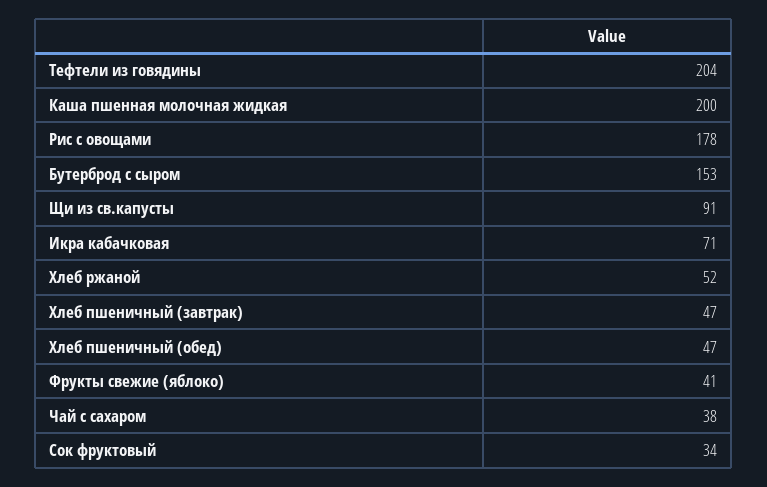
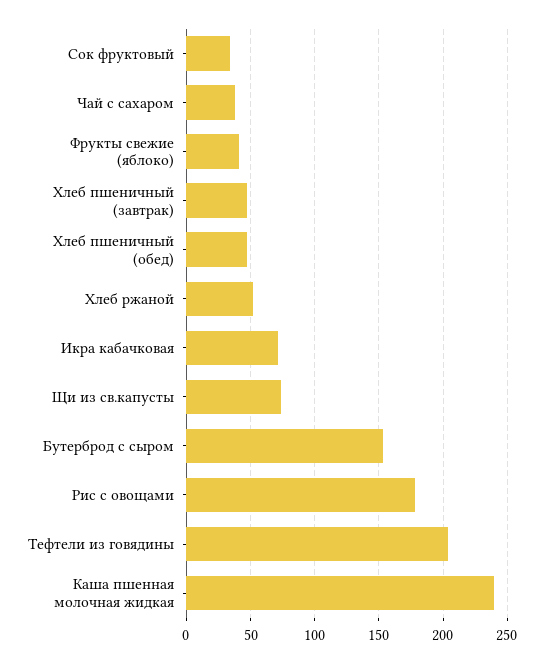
  {
    "Тефтели из говядины": 204,
-   "Каша пшенная молочная жидкая": 200,
+   "Каша пшенная молочная жидкая": 240,
    "Рис с овощами": 178,
    "Бутерброд с сыром": 153,
-   "Щи из св.капусты": 91,
+   "Щи из св.капусты": 75,
    "Икра кабачковая": 71,
    "Хлеб ржаной": 52,
    "Хлеб пшеничный (завтрак)": 47,
    "Хлеб пшеничный (обед)": 47,
    "Фрукты свежие (яблоко)": 41,
    "Чай с сахаром": 38,
    "Сок фруктовый": 34
  }

